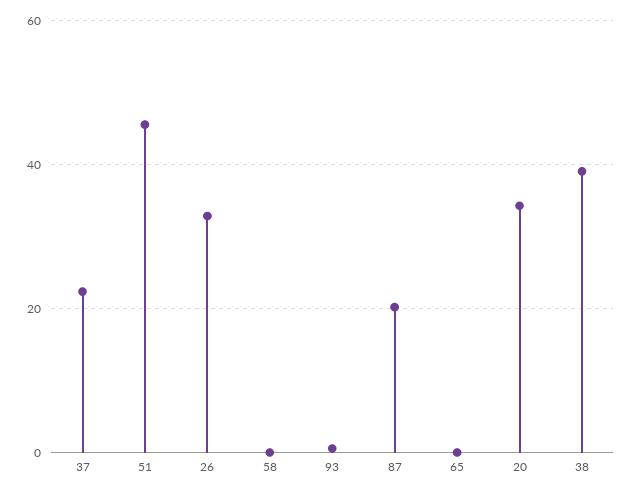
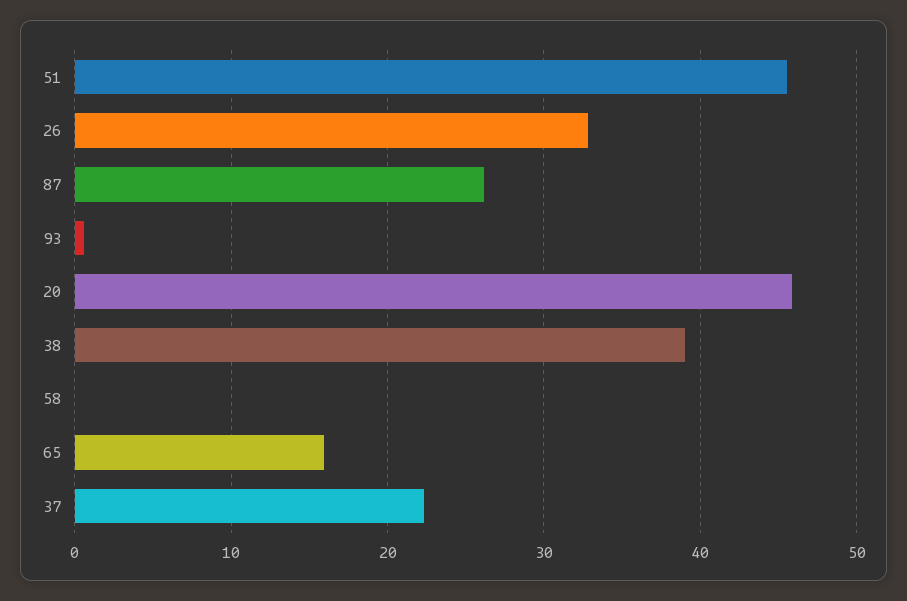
  {
    "37": 22,
    "51": 46,
    "26": 33,
    "58": 0,
    "93": 1,
-   "87": 20,
+   "87": 26,
-   "65": 0,
+   "65": 16,
-   "20": 34,
+   "20": 46,
    "38": 39
  }

